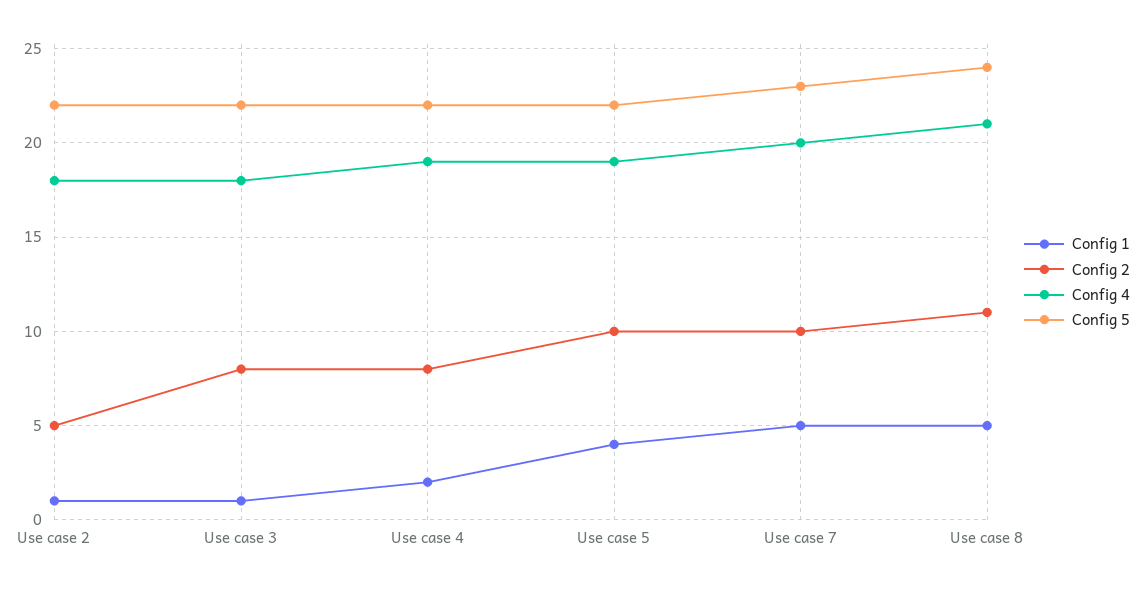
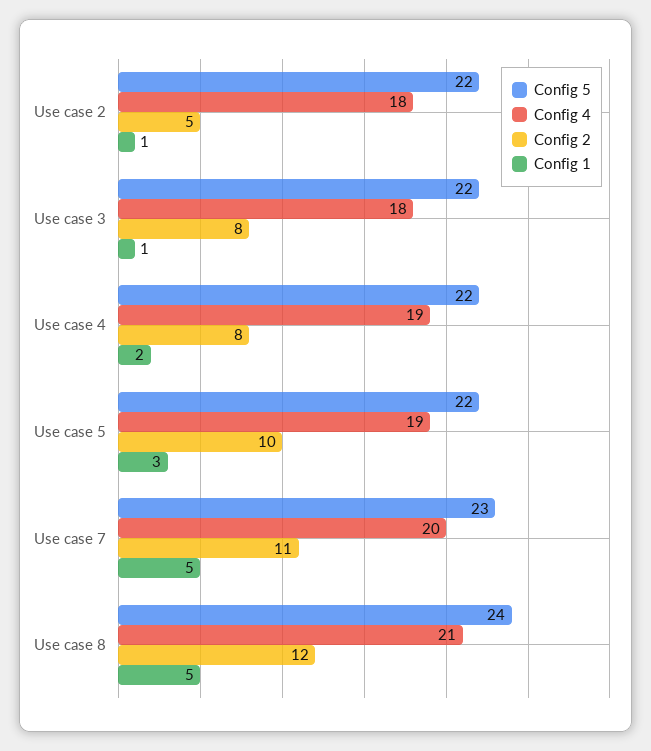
  {
    "Config 1": {
      "Use case 2": 1,
      "Use case 3": 1,
      "Use case 4": 2,
-     "Use case 5": 4,
+     "Use case 5": 3,
      "Use case 7": 5,
      "Use case 8": 5
    },
    "Config 2": {
      "Use case 2": 5,
      "Use case 3": 8,
      "Use case 4": 8,
      "Use case 5": 10,
-     "Use case 7": 10,
+     "Use case 7": 11,
-     "Use case 8": 11
+     "Use case 8": 12
    },
    "Config 4": {
      "Use case 2": 18,
      "Use case 3": 18,
      "Use case 4": 19,
      "Use case 5": 19,
      "Use case 7": 20,
      "Use case 8": 21
    },
    "Config 5": {
      "Use case 2": 22,
      "Use case 3": 22,
      "Use case 4": 22,
      "Use case 5": 22,
      "Use case 7": 23,
      "Use case 8": 24
    }
  }

